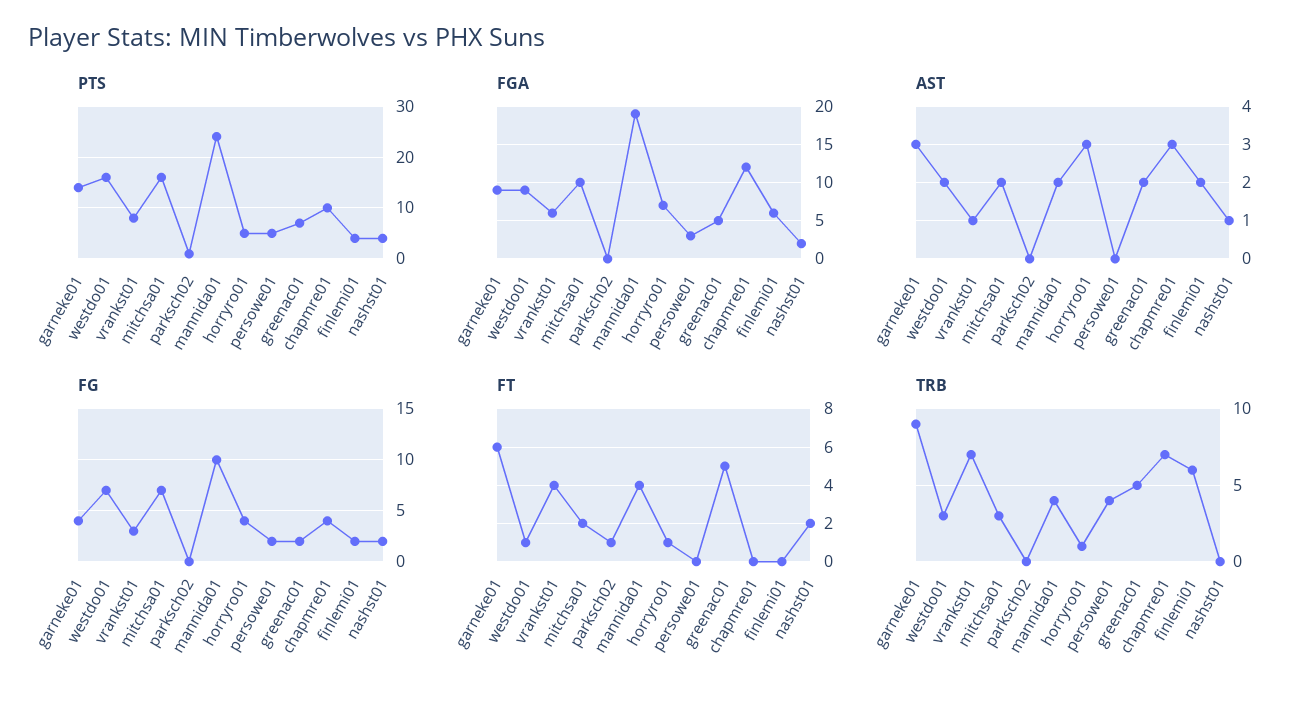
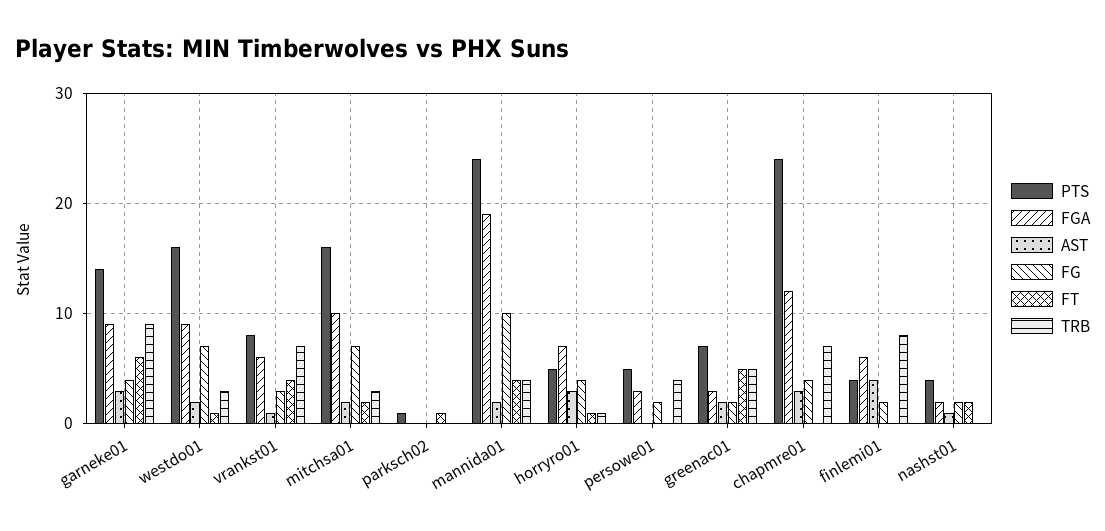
  {
    "PTS": {
      "garneke01": 14,
      "westdo01": 16,
      "vrankst01": 8,
      "mitchsa01": 16,
      "parksch02": 1,
      "mannida01": 24,
      "horryro01": 5,
      "persowe01": 5,
      "greenac01": 7,
-     "chapmre01": 10,
+     "chapmre01": 24,
      "finlemi01": 4,
      "nashst01": 4
    },
    "FGA": {
      "garneke01": 9,
      "westdo01": 9,
      "vrankst01": 6,
      "mitchsa01": 10,
      "parksch02": 0,
      "mannida01": 19,
      "horryro01": 7,
      "persowe01": 3,
-     "greenac01": 5,
+     "greenac01": 3,
      "chapmre01": 12,
      "finlemi01": 6,
      "nashst01": 2
    },
    "AST": {
      "garneke01": 3,
      "westdo01": 2,
      "vrankst01": 1,
      "mitchsa01": 2,
      "parksch02": 0,
      "mannida01": 2,
      "horryro01": 3,
      "persowe01": 0,
      "greenac01": 2,
      "chapmre01": 3,
-     "finlemi01": 2,
+     "finlemi01": 4,
      "nashst01": 1
    },
    "FG": {
      "garneke01": 4,
      "westdo01": 7,
      "vrankst01": 3,
      "mitchsa01": 7,
      "parksch02": 0,
      "mannida01": 10,
      "horryro01": 4,
      "persowe01": 2,
      "greenac01": 2,
      "chapmre01": 4,
      "finlemi01": 2,
      "nashst01": 2
    },
    "FT": {
      "garneke01": 6,
      "westdo01": 1,
      "vrankst01": 4,
      "mitchsa01": 2,
      "parksch02": 1,
      "mannida01": 4,
      "horryro01": 1,
      "persowe01": 0,
      "greenac01": 5,
      "chapmre01": 0,
      "finlemi01": 0,
      "nashst01": 2
    },
    "TRB": {
      "garneke01": 9,
      "westdo01": 3,
      "vrankst01": 7,
      "mitchsa01": 3,
      "parksch02": 0,
      "mannida01": 4,
      "horryro01": 1,
      "persowe01": 4,
      "greenac01": 5,
      "chapmre01": 7,
-     "finlemi01": 6,
+     "finlemi01": 8,
      "nashst01": 0
    }
  }

